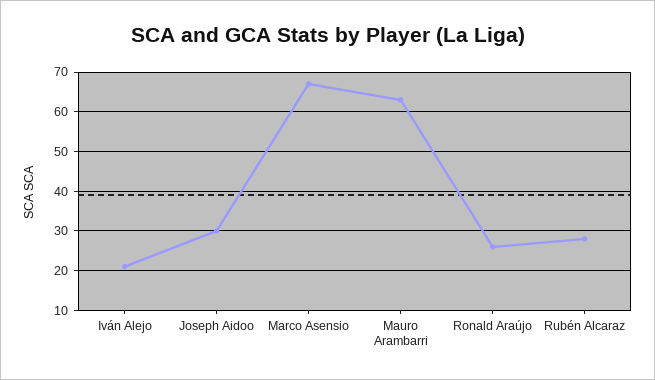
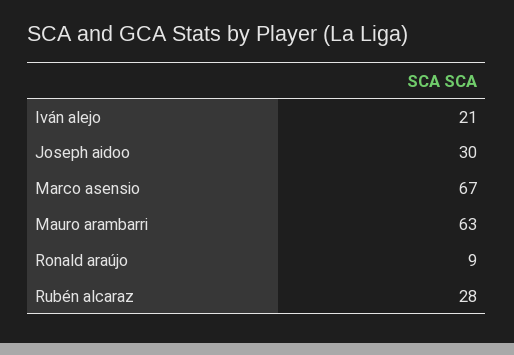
  {
    "Iván Alejo": 21,
    "Joseph Aidoo": 30,
    "Marco Asensio": 67,
    "Mauro Arambarri": 63,
-   "Ronald Araújo": 25,
+   "Ronald Araújo": 9,
    "Rubén Alcaraz": 28
  }

